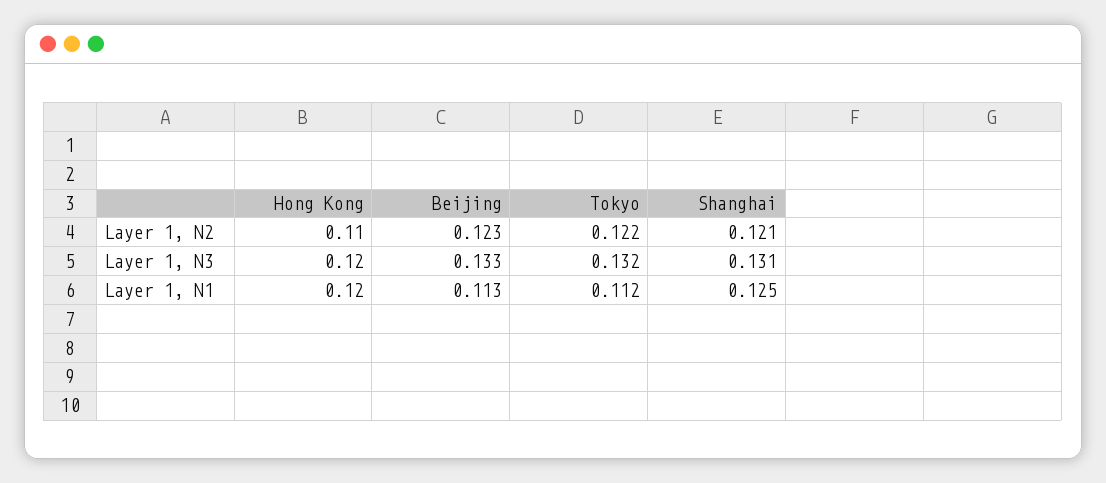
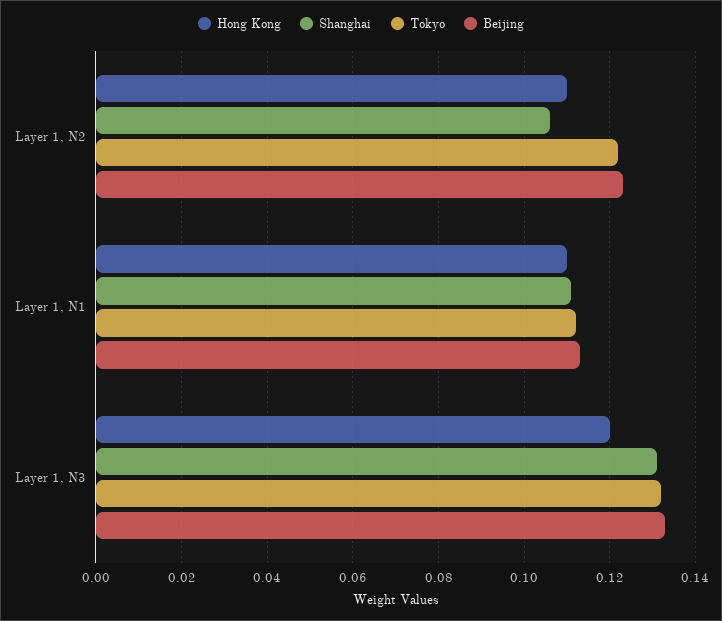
  {
    "Hong Kong": {
      "Layer 1, N2": 0.11,
      "Layer 1, N3": 0.12,
-     "Layer 1, N1": 0.12
+     "Layer 1, N1": 0.11
    },
    "Beijing": {
      "Layer 1, N2": 0.123,
      "Layer 1, N3": 0.133,
      "Layer 1, N1": 0.113
    },
    "Tokyo": {
      "Layer 1, N2": 0.122,
      "Layer 1, N3": 0.132,
      "Layer 1, N1": 0.112
    },
    "Shanghai": {
-     "Layer 1, N2": 0.121,
+     "Layer 1, N2": 0.105,
      "Layer 1, N3": 0.131,
-     "Layer 1, N1": 0.125
+     "Layer 1, N1": 0.11
    }
  }

